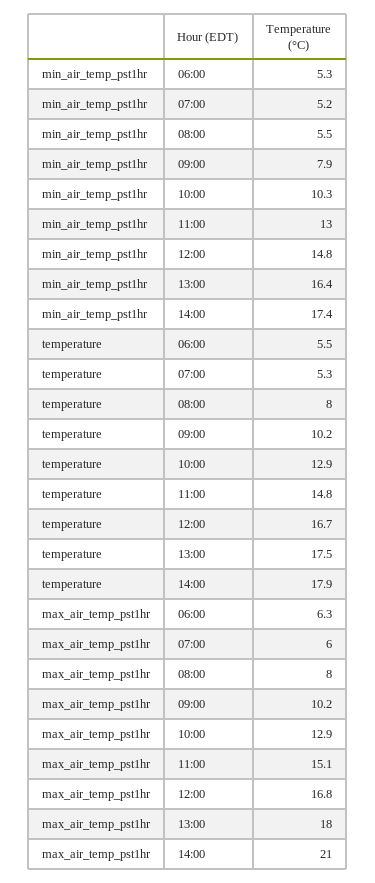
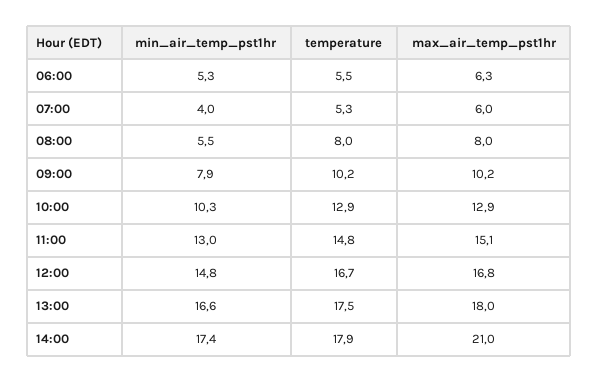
  {
    "min_air_temp_pst1hr": {
      "06:00": 5.3,
-     "07:00": 5.2,
+     "07:00": 4,
      "08:00": 5.5,
      "09:00": 7.9,
      "10:00": 10.3,
      "11:00": 13,
      "12:00": 14.8,
-     "13:00": 16.4,
+     "13:00": 16.6,
      "14:00": 17.4
    },
    "temperature": {
      "06:00": 5.5,
      "07:00": 5.3,
      "08:00": 8,
      "09:00": 10.2,
      "10:00": 12.9,
      "11:00": 14.8,
      "12:00": 16.7,
      "13:00": 17.5,
      "14:00": 17.9
    },
    "max_air_temp_pst1hr": {
      "06:00": 6.3,
      "07:00": 6,
      "08:00": 8,
      "09:00": 10.2,
      "10:00": 12.9,
      "11:00": 15.1,
      "12:00": 16.8,
      "13:00": 18,
      "14:00": 21
    }
  }

